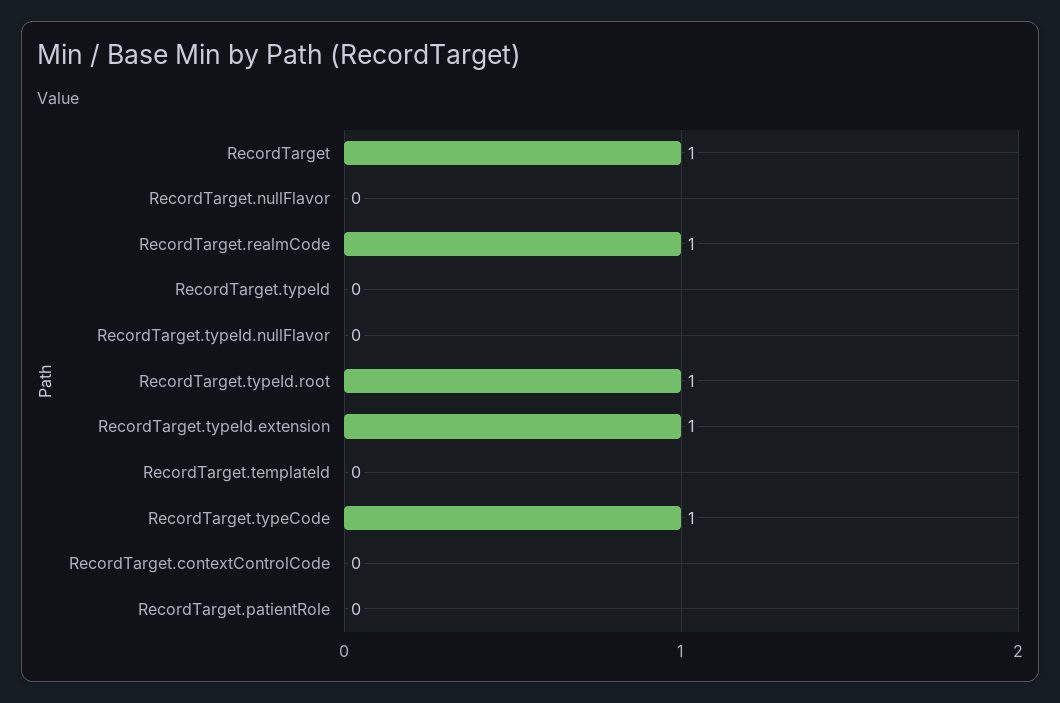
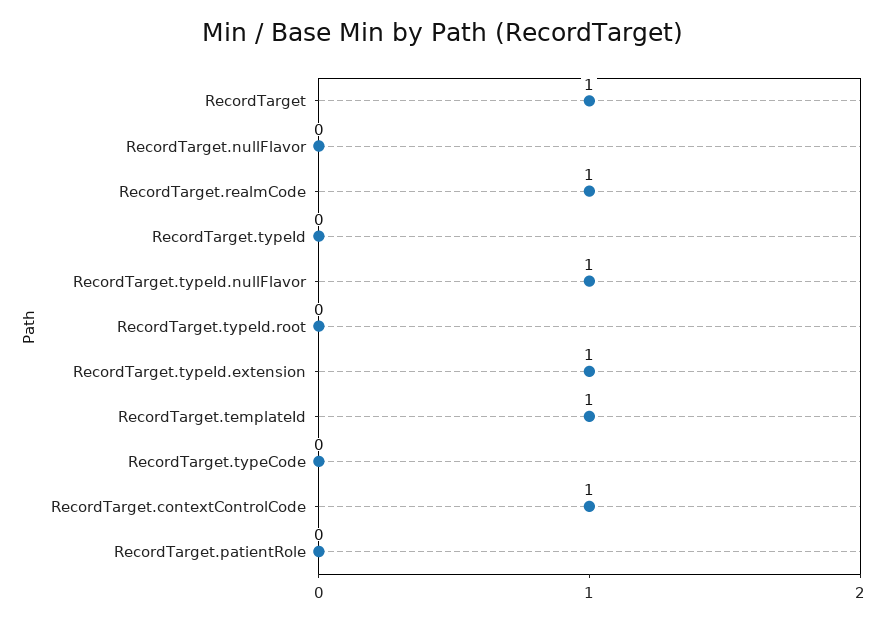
  {
    "RecordTarget": 1,
    "RecordTarget.nullFlavor": 0,
    "RecordTarget.realmCode": 1,
    "RecordTarget.typeId": 0,
-   "RecordTarget.typeId.nullFlavor": 0,
+   "RecordTarget.typeId.nullFlavor": 1,
-   "RecordTarget.typeId.root": 1,
+   "RecordTarget.typeId.root": 0,
    "RecordTarget.typeId.extension": 1,
-   "RecordTarget.templateId": 0,
+   "RecordTarget.templateId": 1,
-   "RecordTarget.typeCode": 1,
+   "RecordTarget.typeCode": 0,
-   "RecordTarget.contextControlCode": 0,
+   "RecordTarget.contextControlCode": 1,
    "RecordTarget.patientRole": 0
  }

